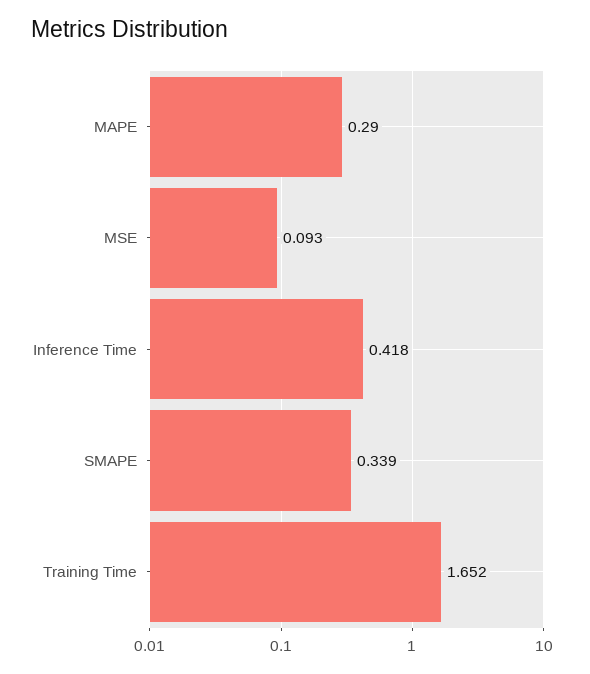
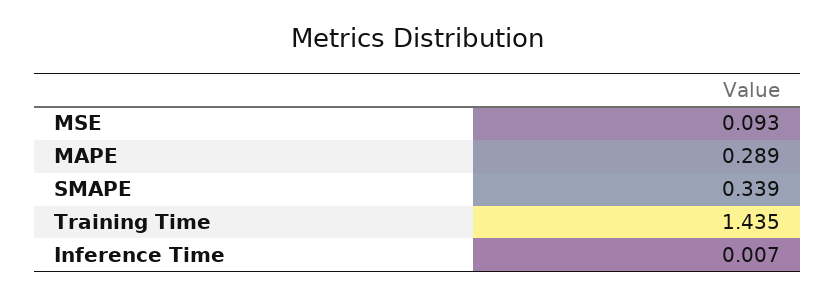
  {
-   "MAPE": 0.29,
+   "MAPE": 0.289,
    "MSE": 0.093,
-   "Inference Time": 0.418,
+   "Inference Time": 0.007,
    "SMAPE": 0.339,
-   "Training Time": 1.652
+   "Training Time": 1.435
  }

